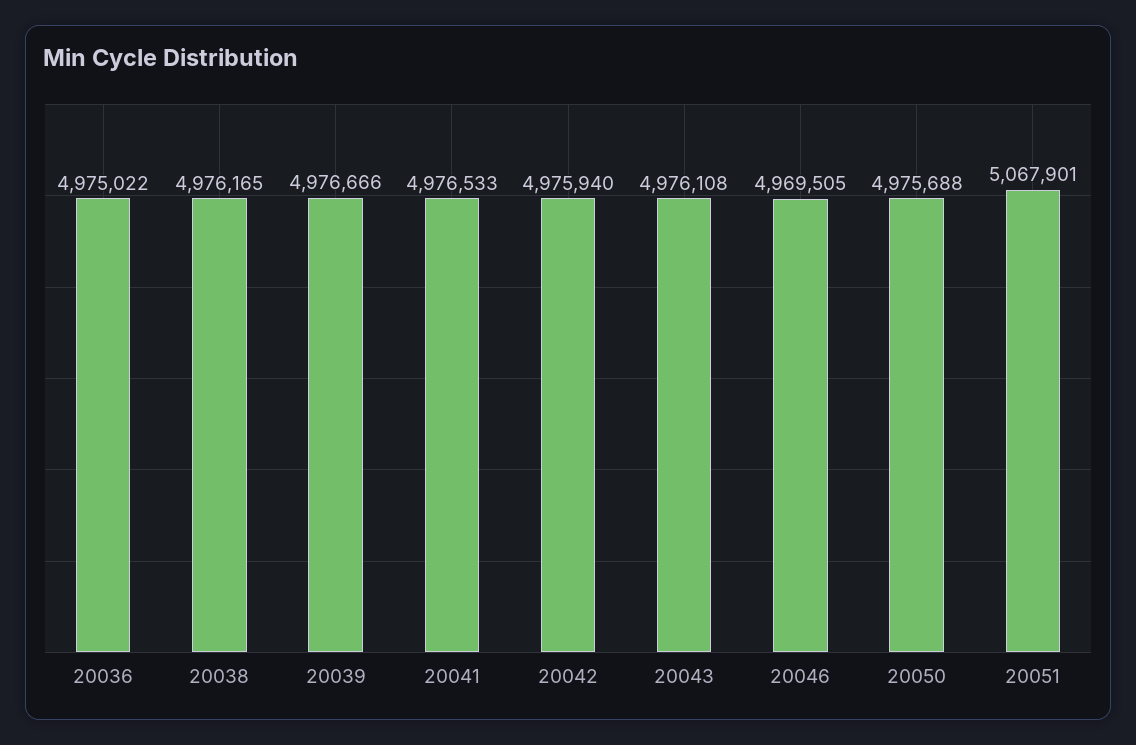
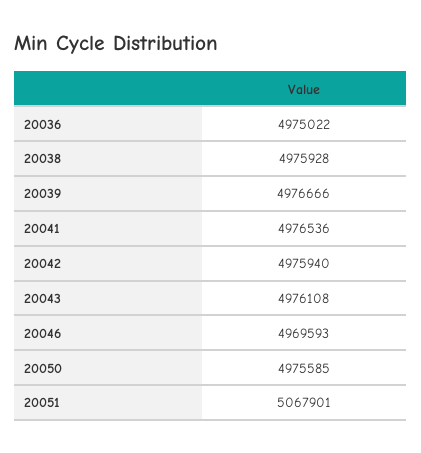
  {
    "20036": 4975022,
-   "20038": 4976165,
+   "20038": 4975928,
    "20039": 4976666,
-   "20041": 4976533,
+   "20041": 4976536,
    "20042": 4975940,
    "20043": 4976108,
-   "20046": 4969505,
+   "20046": 4969593,
-   "20050": 4975688,
+   "20050": 4975585,
    "20051": 5067901
  }

